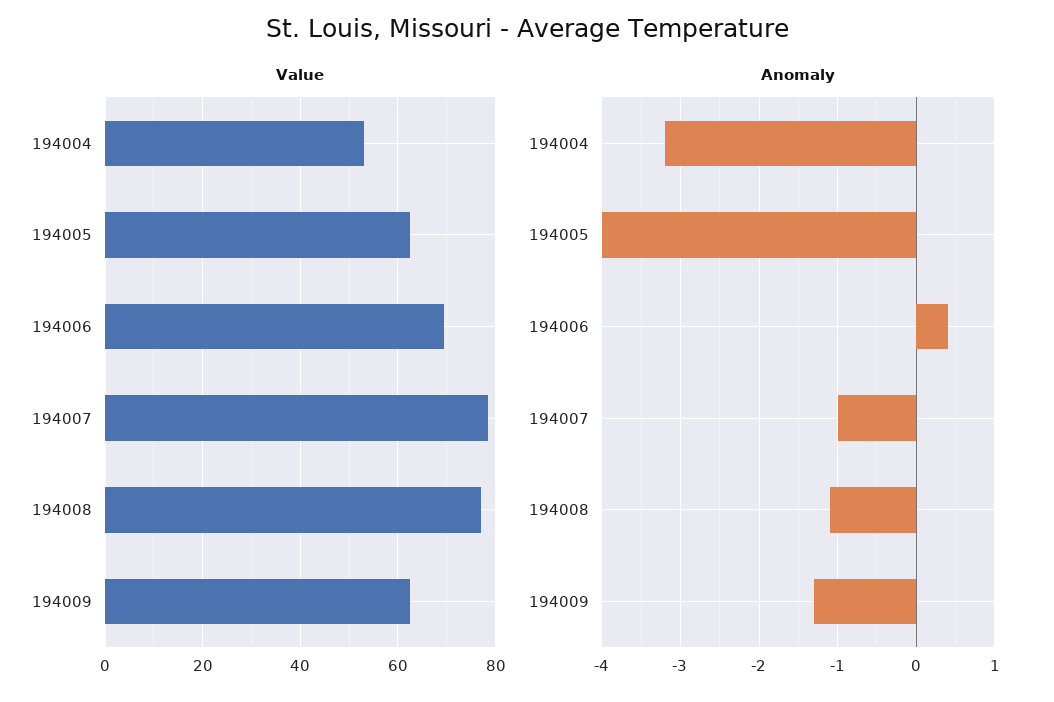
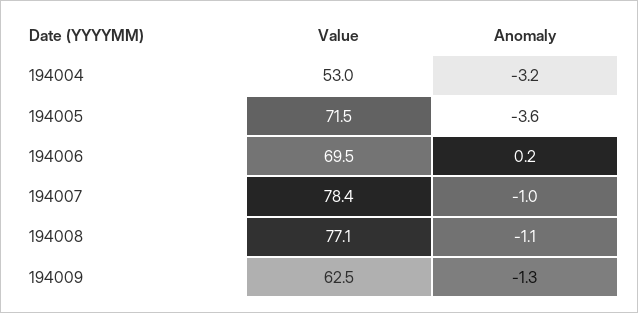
  {
    "Value": {
      "194004": 53,
-     "194005": 62,
+     "194005": 71.5,
      "194006": 69.5,
      "194007": 78.4,
      "194008": 77.1,
      "194009": 62.5
    },
    "Anomaly": {
      "194004": -3.2,
-     "194005": -4,
+     "194005": -3.6,
-     "194006": 0.4,
+     "194006": 0.2,
      "194007": -1,
      "194008": -1.1,
      "194009": -1.3
    }
  }

